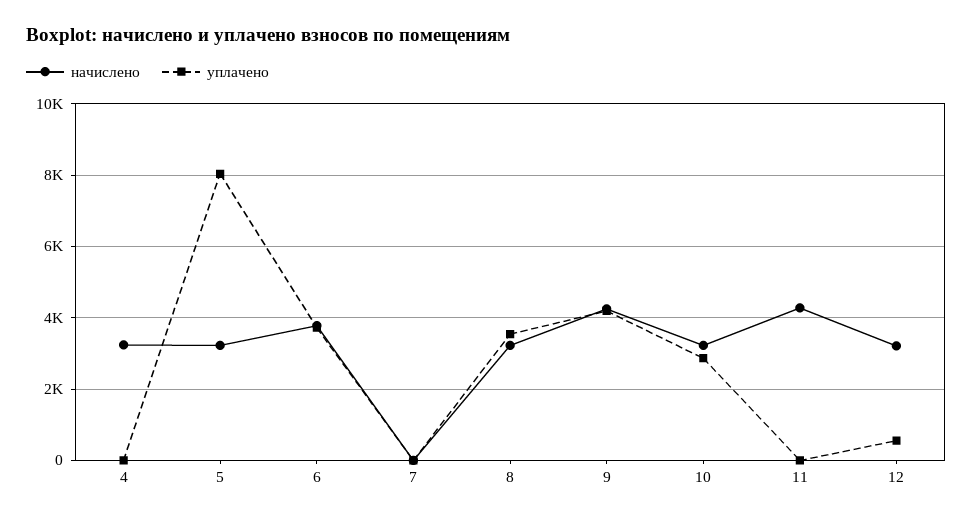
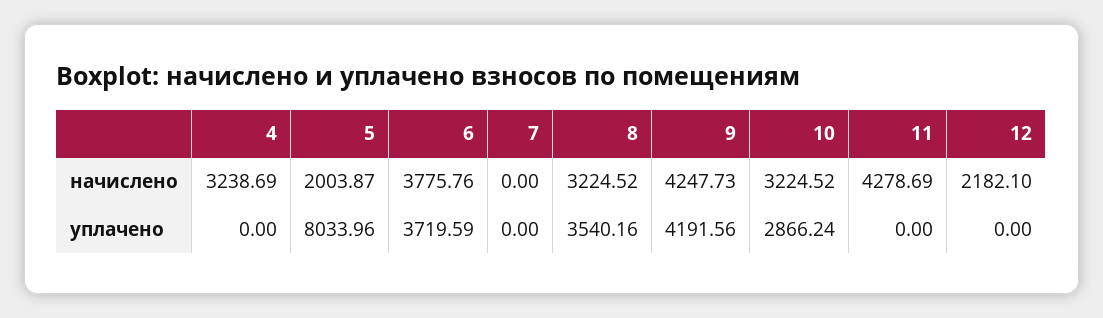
  {
    "начислено": {
      "4": 3238.69,
-     "5": 3200,
+     "5": 2003.87,
      "6": 3775.76,
      "7": 0,
      "8": 3224.52,
      "9": 4247.73,
      "10": 3224.52,
      "11": 4278.69,
-     "12": 3200
+     "12": 2182.1
    },
    "уплачено": {
      "4": 0,
      "5": 8033.96,
      "6": 3719.59,
      "7": 0,
      "8": 3540.16,
      "9": 4191.56,
      "10": 2866.24,
      "11": 0,
-     "12": 600
+     "12": 0
    }
  }

